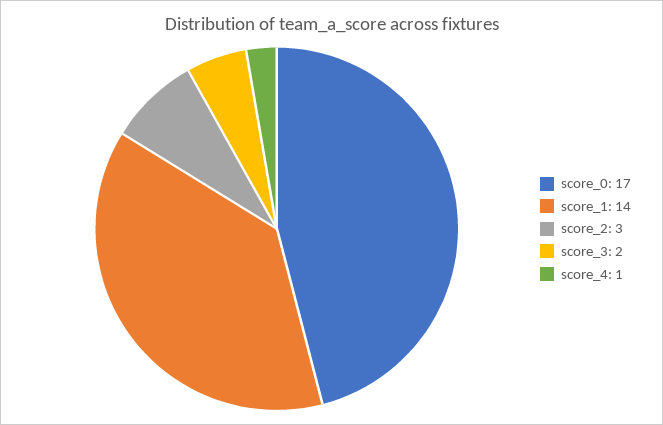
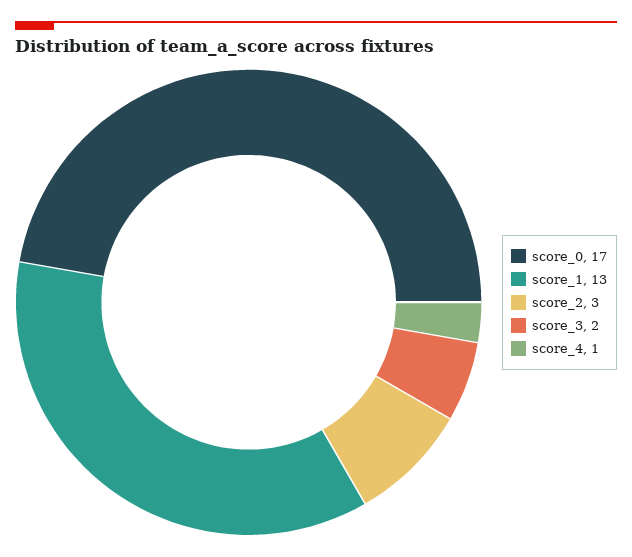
  {
    "score_0": 17,
-   "score_1": 14,
+   "score_1": 13,
    "score_2": 3,
    "score_3": 2,
    "score_4": 1
  }

